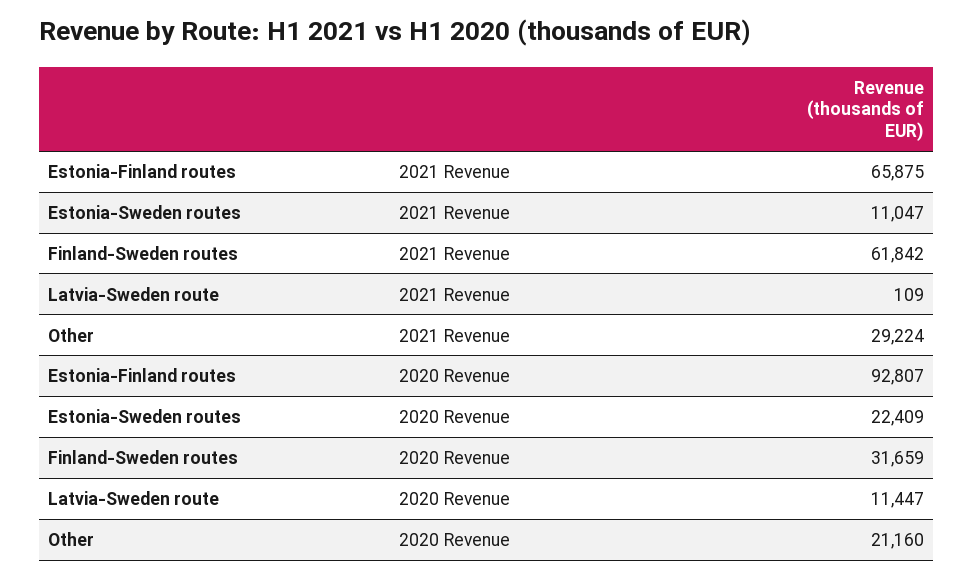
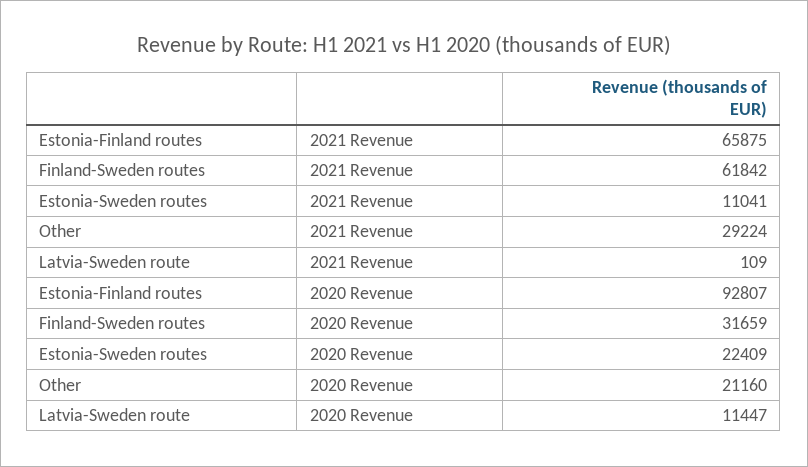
  {
    "Estonia-Finland routes": {
      "2021 Revenue": 65875,
      "2020 Revenue": 92807
    },
    "Estonia-Sweden routes": {
-     "2021 Revenue": 11047,
+     "2021 Revenue": 11041,
      "2020 Revenue": 22409
    },
    "Finland-Sweden routes": {
      "2021 Revenue": 61842,
      "2020 Revenue": 31659
    },
    "Latvia-Sweden route": {
      "2021 Revenue": 109,
      "2020 Revenue": 11447
    },
    "Other": {
      "2021 Revenue": 29224,
      "2020 Revenue": 21160
    }
  }

